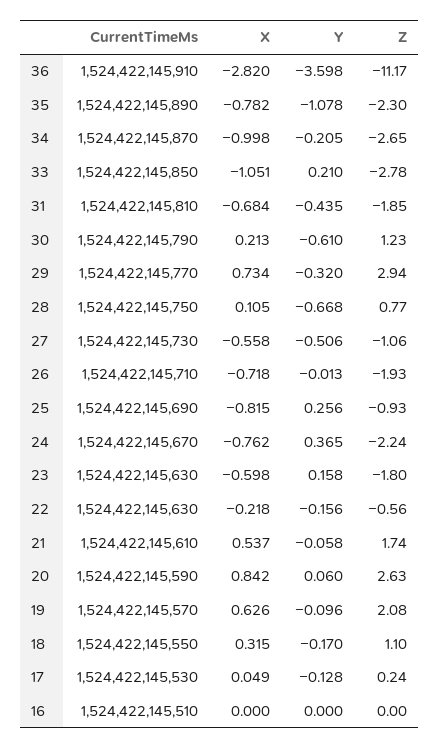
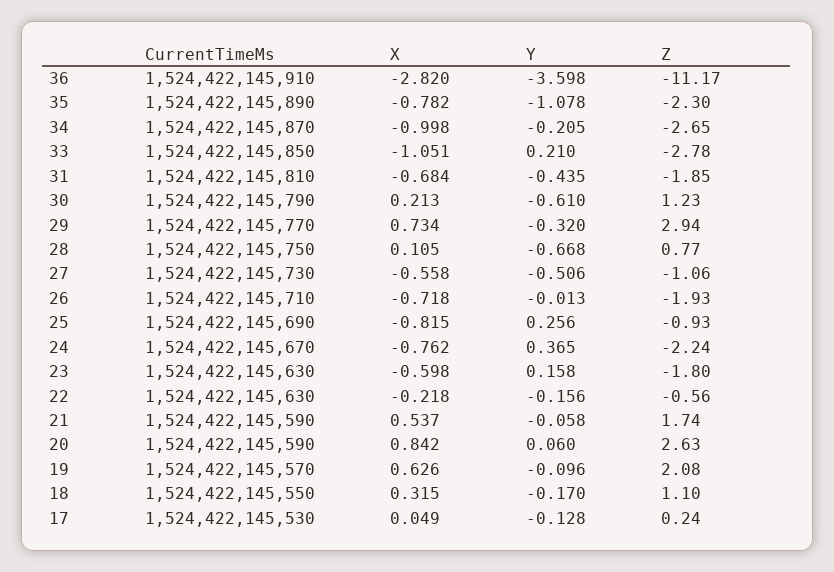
  {
    "CurrentTimeMs": {
      "36": 1524422145910,
      "35": 1524422145890,
      "34": 1524422145870,
      "33": 1524422145850,
      "31": 1524422145810,
      "30": 1524422145790,
      "29": 1524422145770,
      "28": 1524422145750,
      "27": 1524422145730,
      "26": 1524422145710,
      "25": 1524422145690,
      "24": 1524422145670,
      "23": 1524422145630,
      "22": 1524422145630,
-     "21": 1524422145610,
+     "21": 1524422145590,
      "20": 1524422145590,
      "19": 1524422145570,
      "18": 1524422145550,
-     "17": 1524422145530,
+     "17": 1524422145530
-     "16": 1524422145510
    },
    "X": {
      "36": -2.82,
      "35": -0.782,
      "34": -0.998,
      "33": -1.051,
      "31": -0.684,
      "30": 0.213,
      "29": 0.734,
      "28": 0.105,
      "27": -0.558,
      "26": -0.718,
      "25": -0.815,
      "24": -0.762,
      "23": -0.598,
      "22": -0.218,
      "21": 0.537,
      "20": 0.842,
      "19": 0.626,
      "18": 0.315,
-     "17": 0.049,
+     "17": 0.049
-     "16": 0
    },
    "Y": {
      "36": -3.598,
      "35": -1.078,
      "34": -0.205,
      "33": 0.21,
      "31": -0.435,
      "30": -0.61,
      "29": -0.32,
      "28": -0.668,
      "27": -0.506,
      "26": -0.013,
      "25": 0.256,
      "24": 0.365,
      "23": 0.158,
      "22": -0.156,
      "21": -0.058,
      "20": 0.06,
      "19": -0.096,
      "18": -0.17,
-     "17": -0.128,
+     "17": -0.128
-     "16": 0
    },
    "Z": {
      "36": -11.17,
      "35": -2.3,
      "34": -2.65,
      "33": -2.78,
      "31": -1.85,
      "30": 1.23,
      "29": 2.94,
      "28": 0.77,
      "27": -1.06,
      "26": -1.93,
      "25": -0.93,
      "24": -2.24,
      "23": -1.8,
      "22": -0.56,
      "21": 1.74,
      "20": 2.63,
      "19": 2.08,
      "18": 1.1,
-     "17": 0.24,
+     "17": 0.24
-     "16": 0
    }
  }

